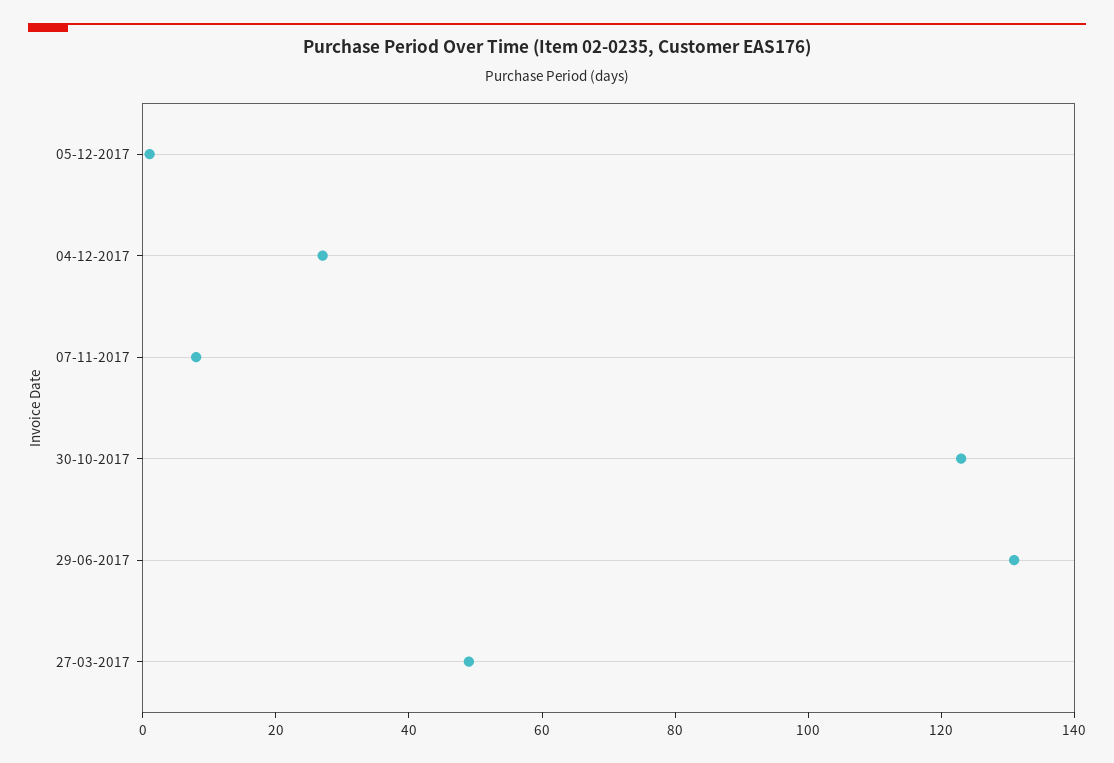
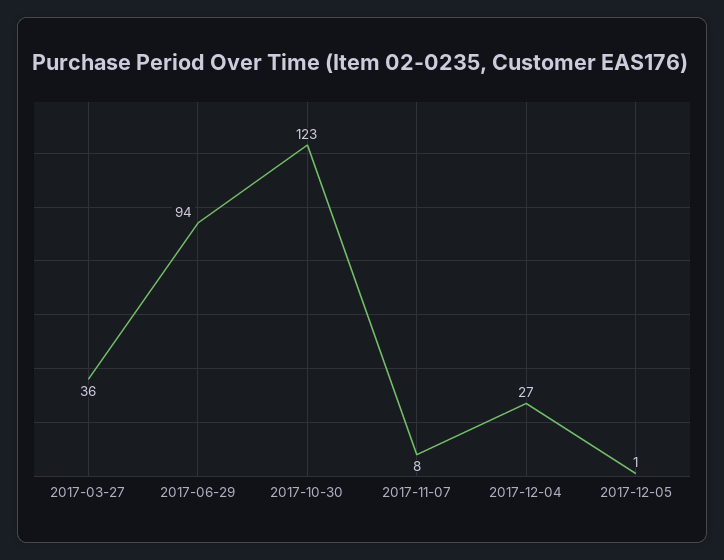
  {
    "05-12-2017": 1,
    "04-12-2017": 27,
    "07-11-2017": 8,
    "30-10-2017": 123,
-   "29-06-2017": 130,
+   "29-06-2017": 94,
-   "27-03-2017": 50
+   "27-03-2017": 36
  }

